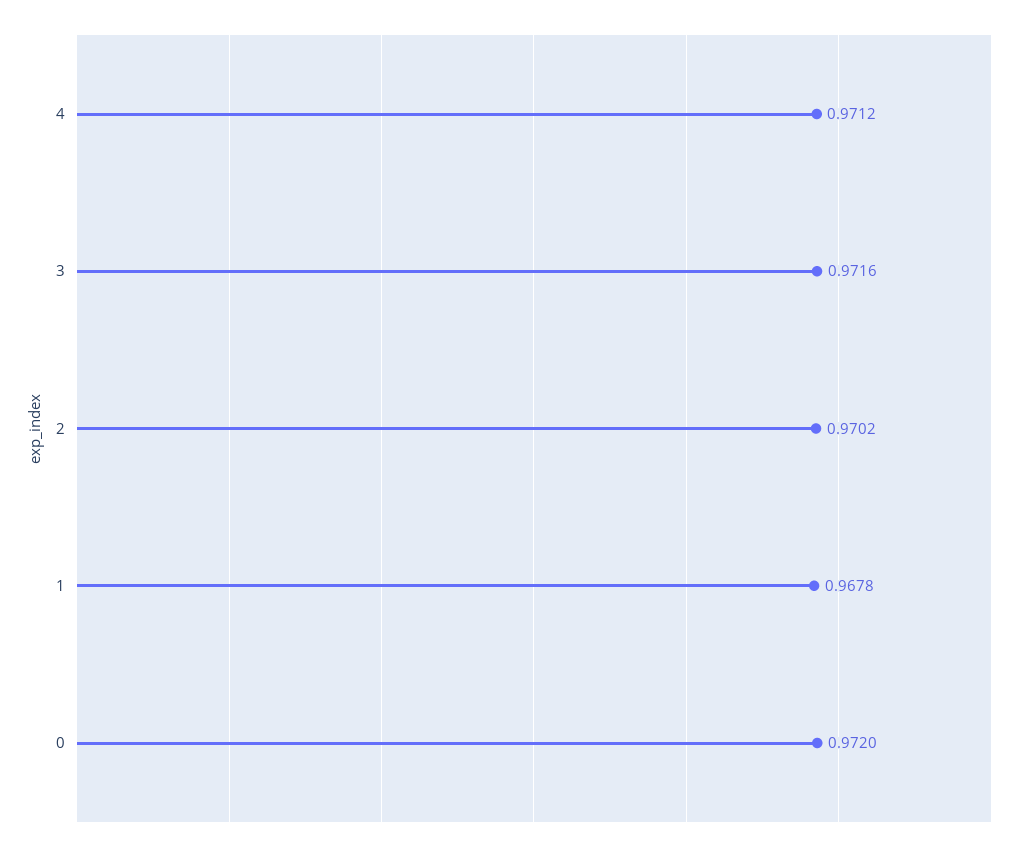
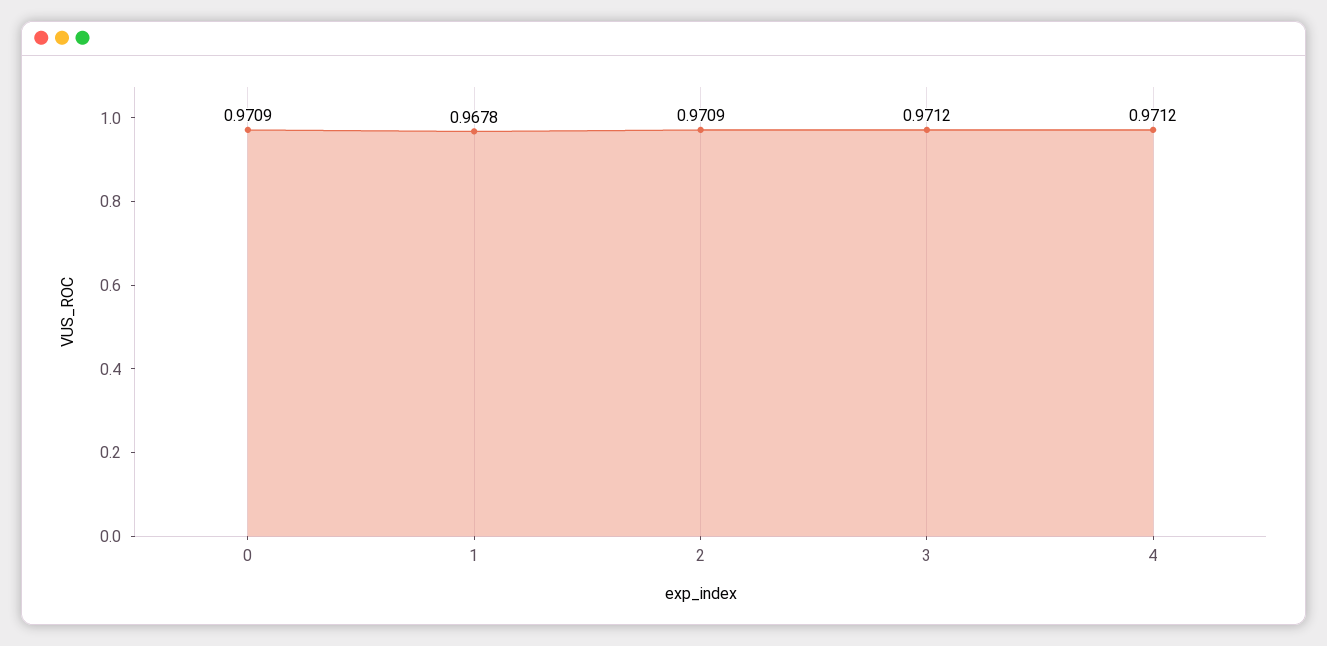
  {
    "4": 0.9712,
-   "3": 0.9716,
+   "3": 0.9712,
-   "2": 0.9702,
+   "2": 0.9709,
    "1": 0.9678,
-   "0": 0.972
+   "0": 0.9709
  }

